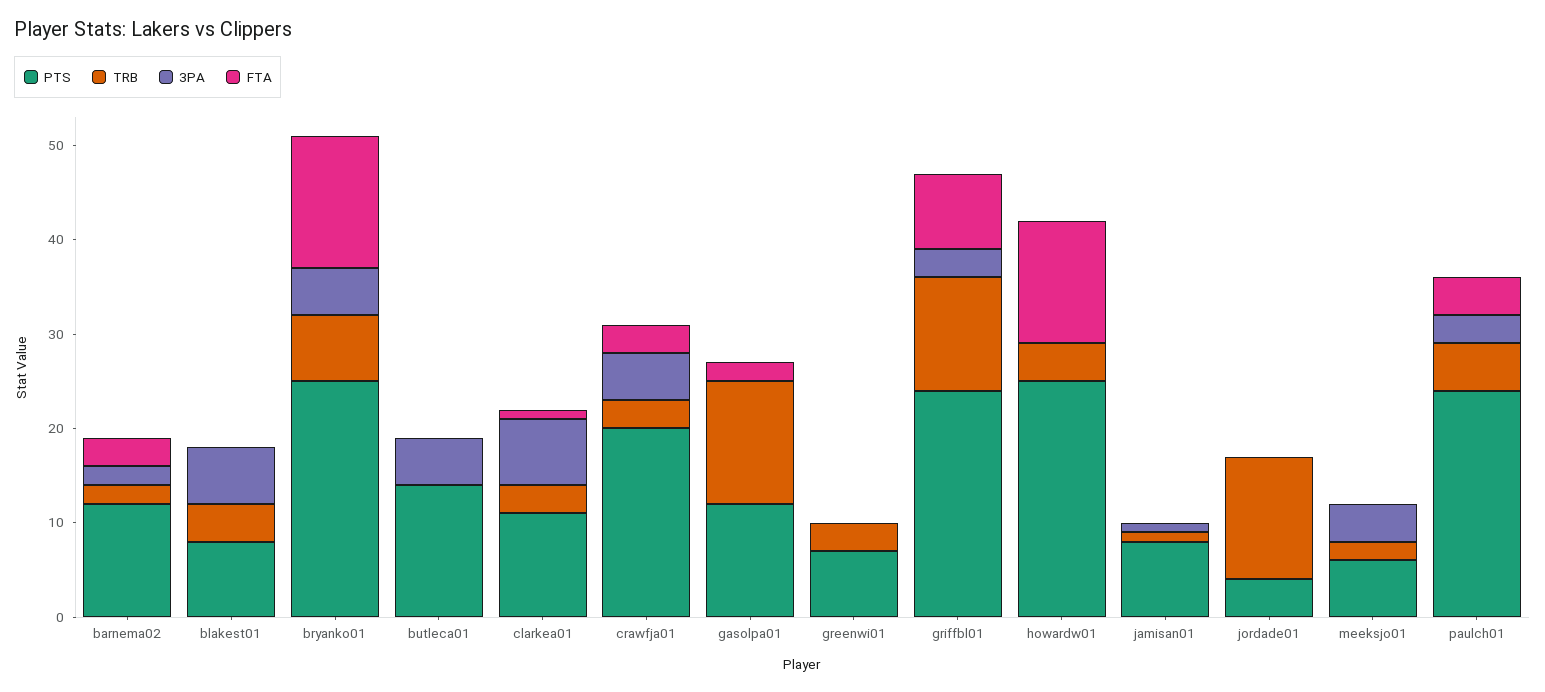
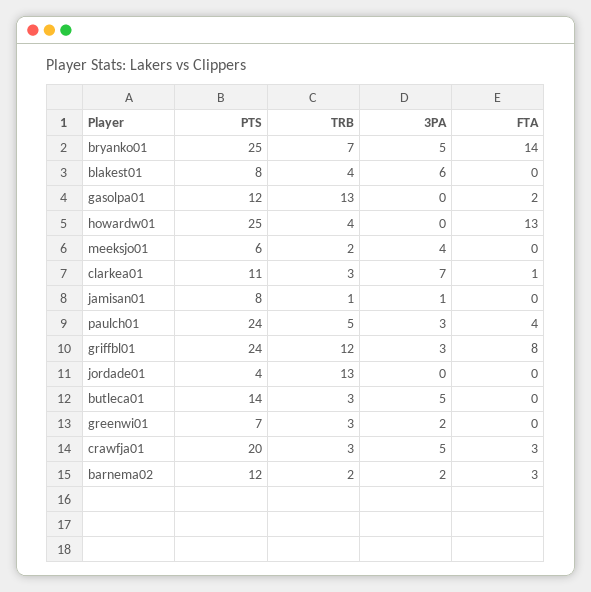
  {
    "PTS": {
      "barnema02": 12,
      "blakest01": 8,
      "bryanko01": 25,
      "butleca01": 14,
      "clarkea01": 11,
      "crawfja01": 20,
      "gasolpa01": 12,
      "greenwi01": 7,
      "griffbl01": 24,
      "howardw01": 25,
      "jamisan01": 8,
      "jordade01": 4,
      "meeksjo01": 6,
      "paulch01": 24
    },
    "TRB": {
      "barnema02": 2,
      "blakest01": 4,
      "bryanko01": 7,
-     "butleca01": 0,
+     "butleca01": 3,
      "clarkea01": 3,
      "crawfja01": 3,
      "gasolpa01": 13,
      "greenwi01": 3,
      "griffbl01": 12,
      "howardw01": 4,
      "jamisan01": 1,
      "jordade01": 13,
      "meeksjo01": 2,
      "paulch01": 5
    },
    "3PA": {
      "barnema02": 2,
      "blakest01": 6,
      "bryanko01": 5,
      "butleca01": 5,
      "clarkea01": 7,
      "crawfja01": 5,
      "gasolpa01": 0,
-     "greenwi01": 0,
+     "greenwi01": 2,
      "griffbl01": 3,
      "howardw01": 0,
      "jamisan01": 1,
      "jordade01": 0,
      "meeksjo01": 4,
      "paulch01": 3
    },
    "FTA": {
      "barnema02": 3,
      "blakest01": 0,
      "bryanko01": 14,
      "butleca01": 0,
      "clarkea01": 1,
      "crawfja01": 3,
      "gasolpa01": 2,
      "greenwi01": 0,
      "griffbl01": 8,
      "howardw01": 13,
      "jamisan01": 0,
      "jordade01": 0,
      "meeksjo01": 0,
      "paulch01": 4
    }
  }

